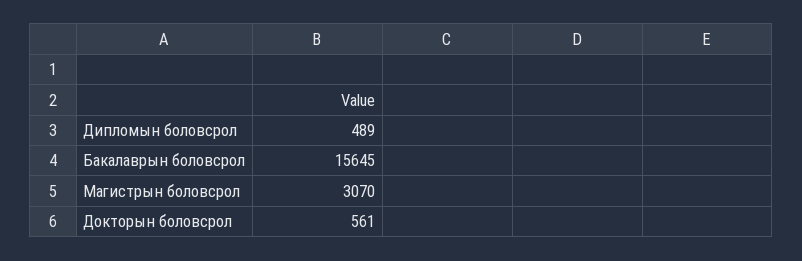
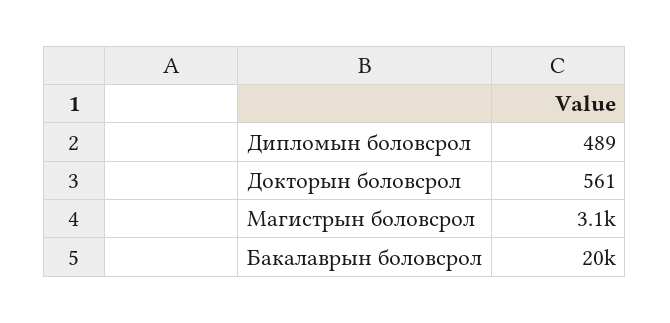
  {
    "Дипломын боловсрол": 489,
-   "Бакалаврын боловсрол": 15645,
+   "Бакалаврын боловсрол": 20000,
    "Магистрын боловсрол": 3070,
    "Докторын боловсрол": 561
  }

